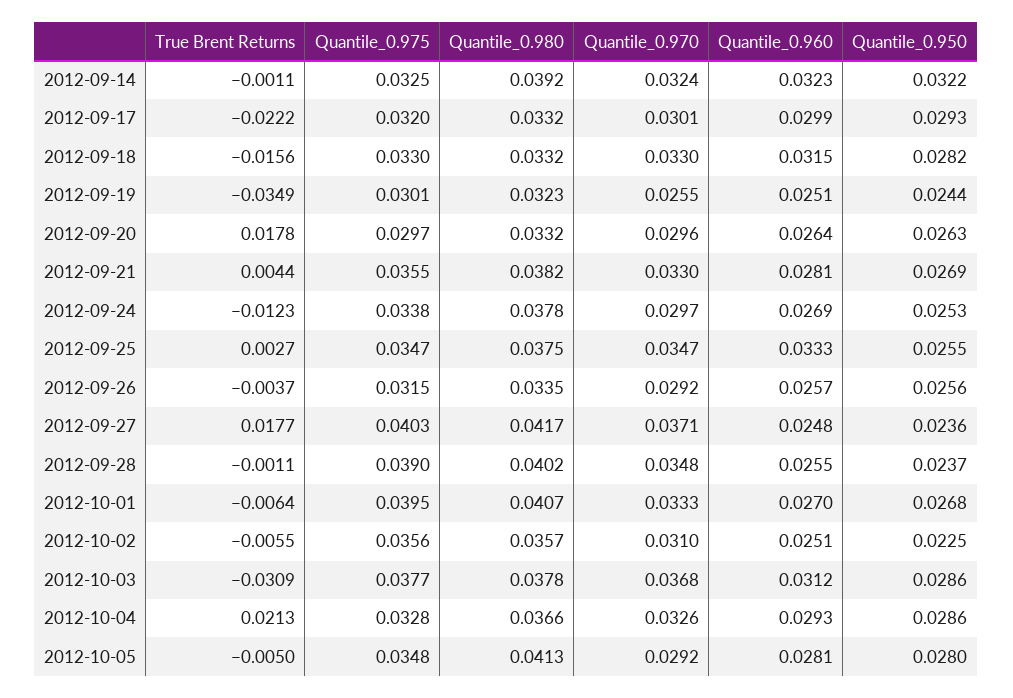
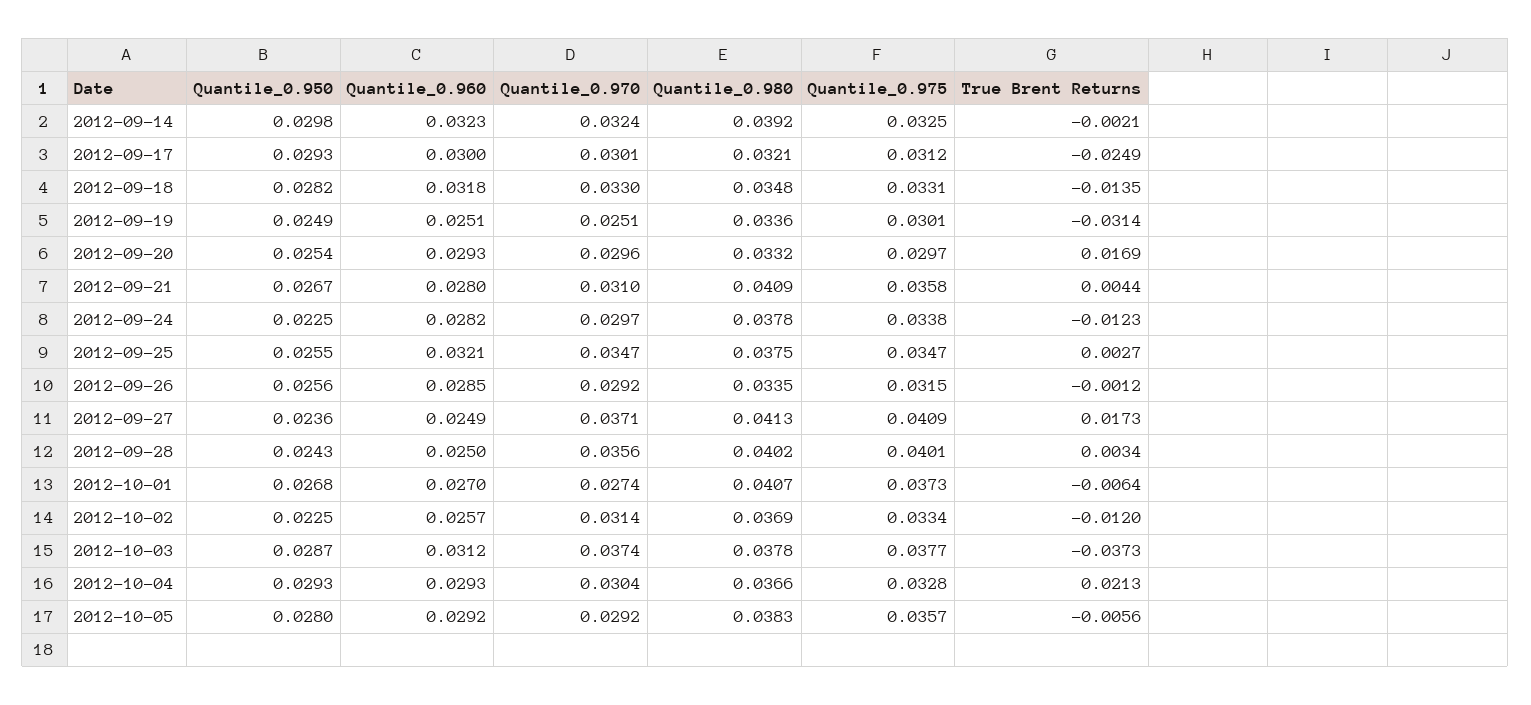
  {
    "True Brent Returns": {
-     "2012-09-14": -0.0011,
+     "2012-09-14": -0.0021,
-     "2012-09-17": -0.0222,
+     "2012-09-17": -0.0249,
-     "2012-09-18": -0.0156,
+     "2012-09-18": -0.0135,
-     "2012-09-19": -0.0349,
+     "2012-09-19": -0.0314,
-     "2012-09-20": 0.0178,
+     "2012-09-20": 0.0169,
      "2012-09-21": 0.0044,
      "2012-09-24": -0.0123,
      "2012-09-25": 0.0027,
-     "2012-09-26": -0.0037,
+     "2012-09-26": -0.0012,
-     "2012-09-27": 0.0177,
+     "2012-09-27": 0.0173,
-     "2012-09-28": -0.0011,
+     "2012-09-28": 0.0034,
      "2012-10-01": -0.0064,
-     "2012-10-02": -0.0055,
+     "2012-10-02": -0.012,
-     "2012-10-03": -0.0309,
+     "2012-10-03": -0.0373,
      "2012-10-04": 0.0213,
-     "2012-10-05": -0.005
+     "2012-10-05": -0.0056
    },
    "Quantile_0.975": {
      "2012-09-14": 0.0325,
-     "2012-09-17": 0.032,
+     "2012-09-17": 0.0312,
-     "2012-09-18": 0.033,
+     "2012-09-18": 0.0331,
      "2012-09-19": 0.0301,
      "2012-09-20": 0.0297,
-     "2012-09-21": 0.0355,
+     "2012-09-21": 0.0358,
      "2012-09-24": 0.0338,
      "2012-09-25": 0.0347,
      "2012-09-26": 0.0315,
-     "2012-09-27": 0.0403,
+     "2012-09-27": 0.0409,
-     "2012-09-28": 0.039,
+     "2012-09-28": 0.0401,
-     "2012-10-01": 0.0395,
+     "2012-10-01": 0.0373,
-     "2012-10-02": 0.0356,
+     "2012-10-02": 0.0334,
      "2012-10-03": 0.0377,
      "2012-10-04": 0.0328,
-     "2012-10-05": 0.0348
+     "2012-10-05": 0.0357
    },
    "Quantile_0.980": {
      "2012-09-14": 0.0392,
-     "2012-09-17": 0.0332,
+     "2012-09-17": 0.0321,
-     "2012-09-18": 0.0332,
+     "2012-09-18": 0.0348,
-     "2012-09-19": 0.0323,
+     "2012-09-19": 0.0336,
      "2012-09-20": 0.0332,
-     "2012-09-21": 0.0382,
+     "2012-09-21": 0.0409,
      "2012-09-24": 0.0378,
      "2012-09-25": 0.0375,
      "2012-09-26": 0.0335,
-     "2012-09-27": 0.0417,
+     "2012-09-27": 0.0413,
      "2012-09-28": 0.0402,
      "2012-10-01": 0.0407,
-     "2012-10-02": 0.0357,
+     "2012-10-02": 0.0369,
      "2012-10-03": 0.0378,
      "2012-10-04": 0.0366,
-     "2012-10-05": 0.0413
+     "2012-10-05": 0.0383
    },
    "Quantile_0.970": {
      "2012-09-14": 0.0324,
      "2012-09-17": 0.0301,
      "2012-09-18": 0.033,
-     "2012-09-19": 0.0255,
+     "2012-09-19": 0.0251,
      "2012-09-20": 0.0296,
-     "2012-09-21": 0.033,
+     "2012-09-21": 0.031,
      "2012-09-24": 0.0297,
      "2012-09-25": 0.0347,
      "2012-09-26": 0.0292,
      "2012-09-27": 0.0371,
-     "2012-09-28": 0.0348,
+     "2012-09-28": 0.0356,
-     "2012-10-01": 0.0333,
+     "2012-10-01": 0.0274,
-     "2012-10-02": 0.031,
+     "2012-10-02": 0.0314,
-     "2012-10-03": 0.0368,
+     "2012-10-03": 0.0374,
-     "2012-10-04": 0.0326,
+     "2012-10-04": 0.0304,
      "2012-10-05": 0.0292
    },
    "Quantile_0.960": {
      "2012-09-14": 0.0323,
-     "2012-09-17": 0.0299,
+     "2012-09-17": 0.03,
-     "2012-09-18": 0.0315,
+     "2012-09-18": 0.0318,
      "2012-09-19": 0.0251,
-     "2012-09-20": 0.0264,
+     "2012-09-20": 0.0293,
-     "2012-09-21": 0.0281,
+     "2012-09-21": 0.028,
-     "2012-09-24": 0.0269,
+     "2012-09-24": 0.0282,
-     "2012-09-25": 0.0333,
+     "2012-09-25": 0.0321,
-     "2012-09-26": 0.0257,
+     "2012-09-26": 0.0285,
-     "2012-09-27": 0.0248,
+     "2012-09-27": 0.0249,
-     "2012-09-28": 0.0255,
+     "2012-09-28": 0.025,
      "2012-10-01": 0.027,
-     "2012-10-02": 0.0251,
+     "2012-10-02": 0.0257,
      "2012-10-03": 0.0312,
      "2012-10-04": 0.0293,
-     "2012-10-05": 0.0281
+     "2012-10-05": 0.0292
    },
    "Quantile_0.950": {
-     "2012-09-14": 0.0322,
+     "2012-09-14": 0.0298,
      "2012-09-17": 0.0293,
      "2012-09-18": 0.0282,
-     "2012-09-19": 0.0244,
+     "2012-09-19": 0.0249,
-     "2012-09-20": 0.0263,
+     "2012-09-20": 0.0254,
-     "2012-09-21": 0.0269,
+     "2012-09-21": 0.0267,
-     "2012-09-24": 0.0253,
+     "2012-09-24": 0.0225,
      "2012-09-25": 0.0255,
      "2012-09-26": 0.0256,
      "2012-09-27": 0.0236,
-     "2012-09-28": 0.0237,
+     "2012-09-28": 0.0243,
      "2012-10-01": 0.0268,
      "2012-10-02": 0.0225,
-     "2012-10-03": 0.0286,
+     "2012-10-03": 0.0287,
-     "2012-10-04": 0.0286,
+     "2012-10-04": 0.0293,
      "2012-10-05": 0.028
    }
  }

